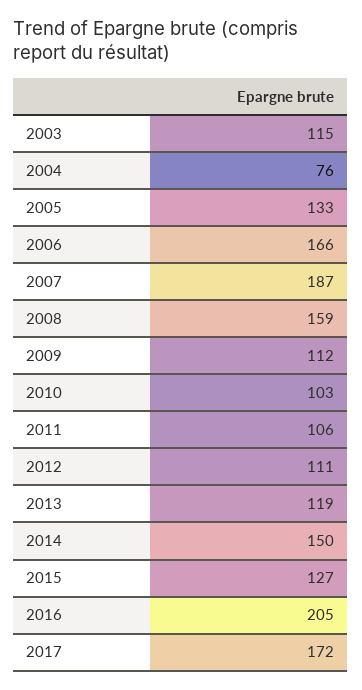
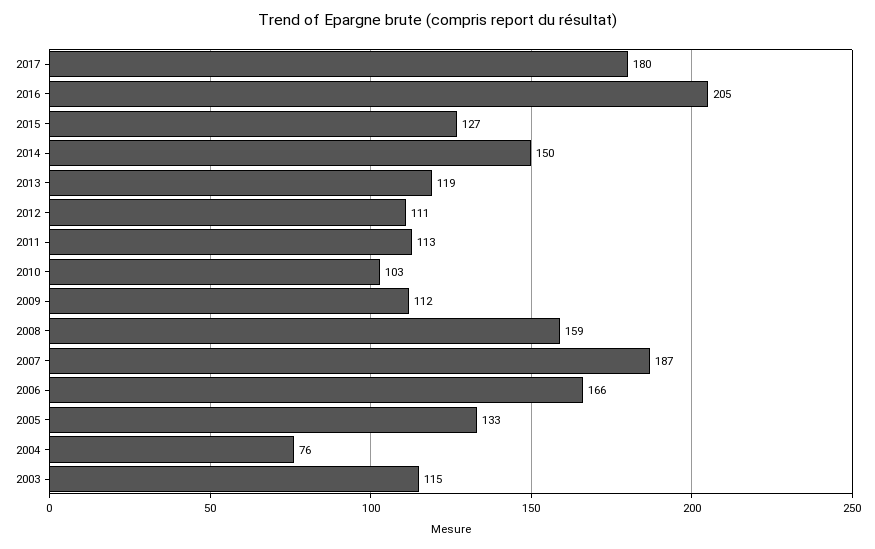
  {
    "2003": 115,
    "2004": 76,
    "2005": 133,
    "2006": 166,
    "2007": 187,
    "2008": 159,
    "2009": 112,
    "2010": 103,
-   "2011": 106,
+   "2011": 113,
    "2012": 111,
    "2013": 119,
    "2014": 150,
    "2015": 127,
    "2016": 205,
-   "2017": 172
+   "2017": 180
  }

